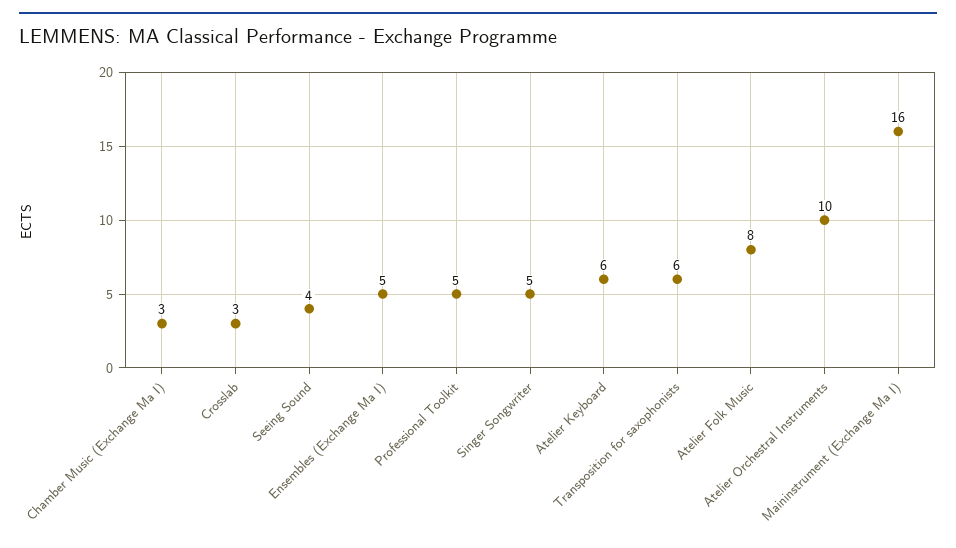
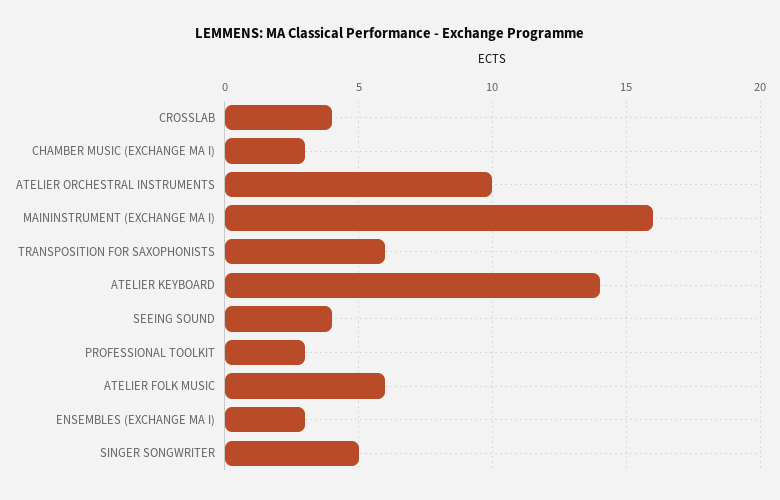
  {
    "Chamber Music (Exchange Ma I)": 3,
-   "Crosslab": 3,
+   "Crosslab": 4,
    "Seeing Sound": 4,
-   "Ensembles (Exchange Ma I)": 5,
+   "Ensembles (Exchange Ma I)": 3,
-   "Professional Toolkit": 5,
+   "Professional Toolkit": 3,
    "Singer Songwriter": 5,
-   "Atelier Keyboard": 6,
+   "Atelier Keyboard": 14,
    "Transposition for saxophonists": 6,
-   "Atelier Folk Music": 8,
+   "Atelier Folk Music": 6,
    "Atelier Orchestral Instruments": 10,
    "Maininstrument (Exchange Ma I)": 16
  }

